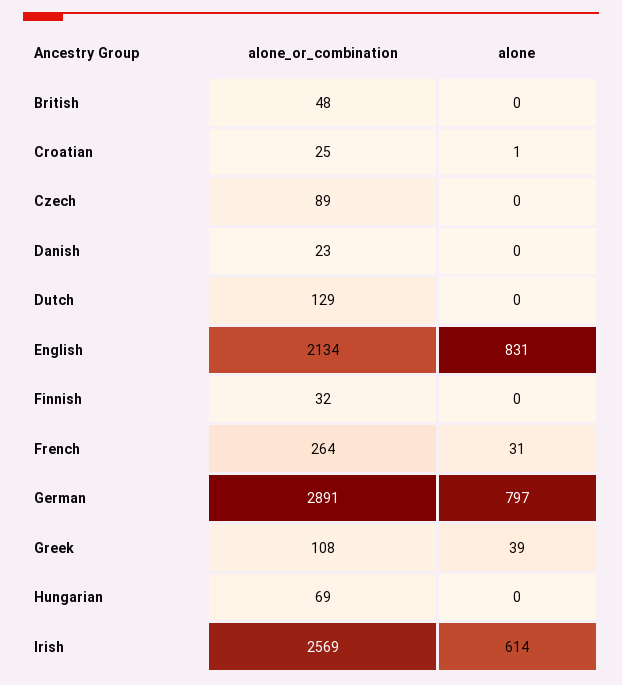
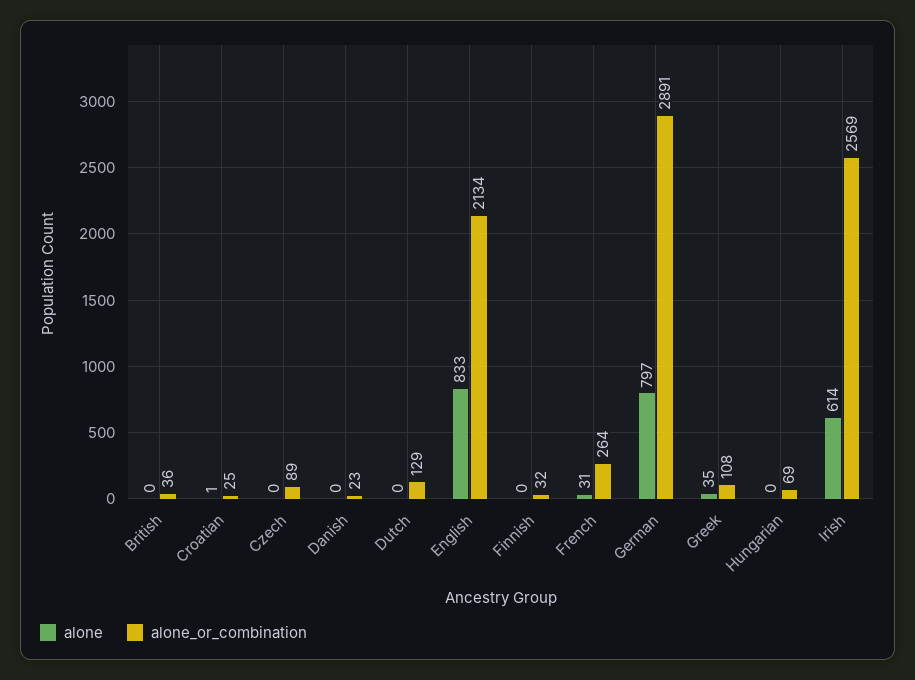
  {
    "alone_or_combination": {
-     "British": 48,
+     "British": 36,
      "Croatian": 25,
      "Czech": 89,
      "Danish": 23,
      "Dutch": 129,
      "English": 2134,
      "Finnish": 32,
      "French": 264,
      "German": 2891,
      "Greek": 108,
      "Hungarian": 69,
      "Irish": 2569
    },
    "alone": {
      "British": 0,
      "Croatian": 1,
      "Czech": 0,
      "Danish": 0,
      "Dutch": 0,
-     "English": 831,
+     "English": 833,
      "Finnish": 0,
      "French": 31,
      "German": 797,
-     "Greek": 39,
+     "Greek": 35,
      "Hungarian": 0,
      "Irish": 614
    }
  }

